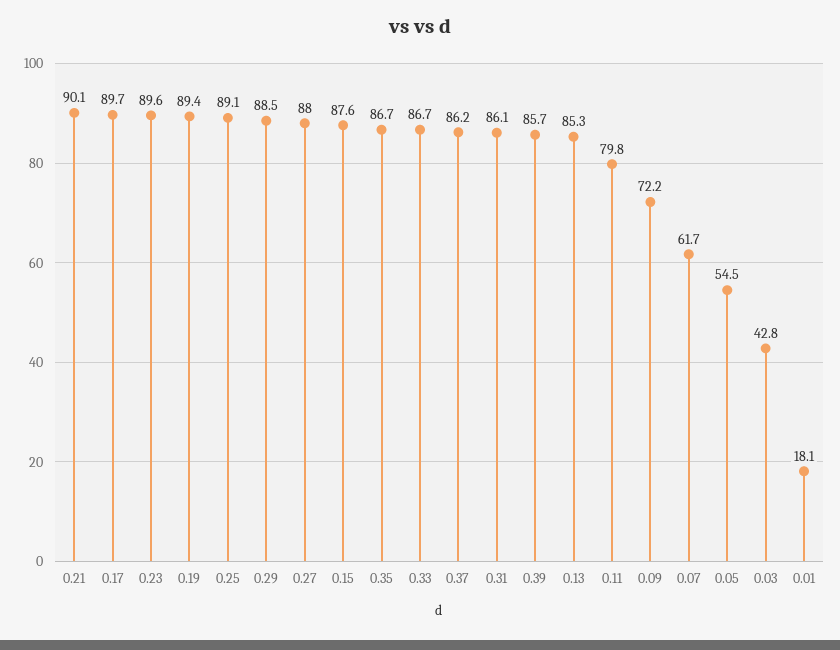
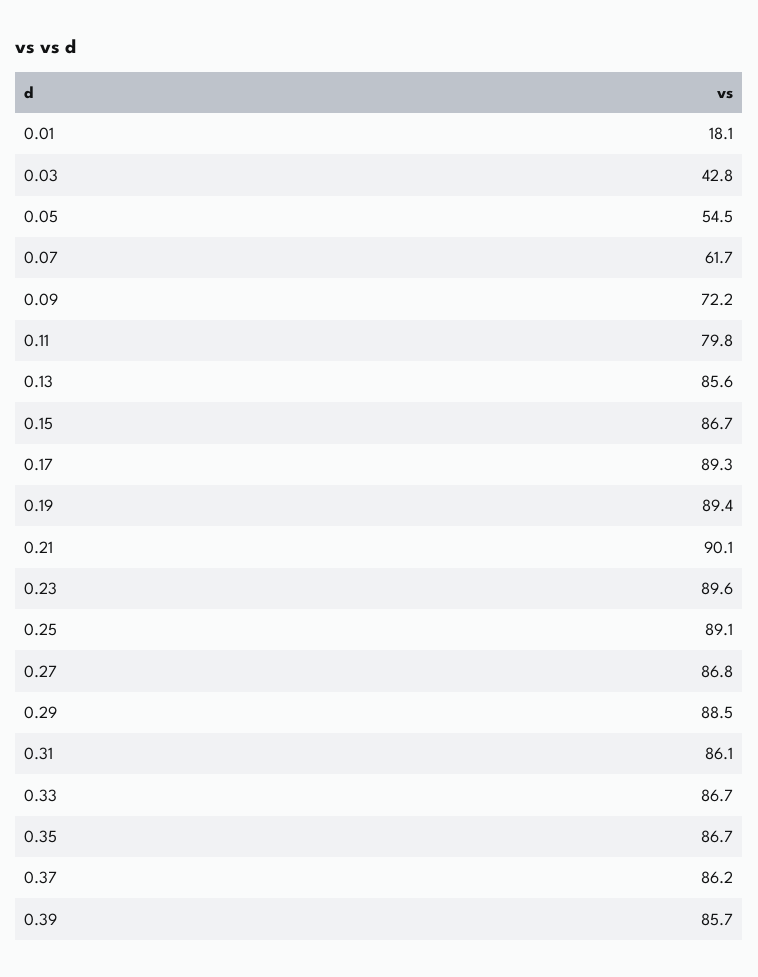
  {
    "0.21": 90.1,
-   "0.17": 89.7,
+   "0.17": 89.3,
    "0.23": 89.6,
    "0.19": 89.4,
    "0.25": 89.1,
    "0.29": 88.5,
-   "0.27": 88,
+   "0.27": 86.8,
-   "0.15": 87.6,
+   "0.15": 86.7,
    "0.35": 86.7,
    "0.33": 86.7,
    "0.37": 86.2,
    "0.31": 86.1,
    "0.39": 85.7,
-   "0.13": 85.3,
+   "0.13": 85.6,
    "0.11": 79.8,
    "0.09": 72.2,
    "0.07": 61.7,
    "0.05": 54.5,
    "0.03": 42.8,
    "0.01": 18.1
  }

